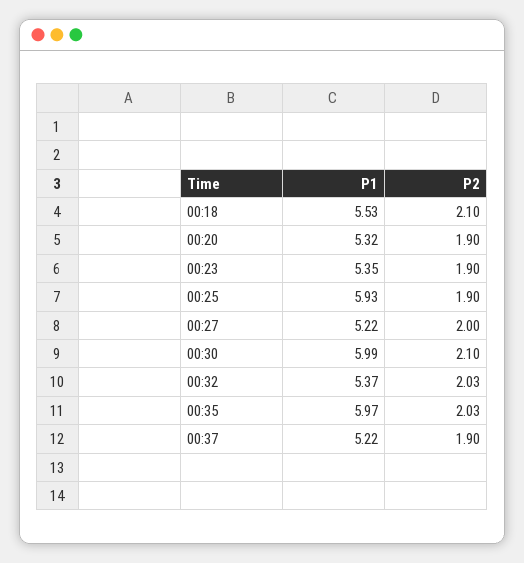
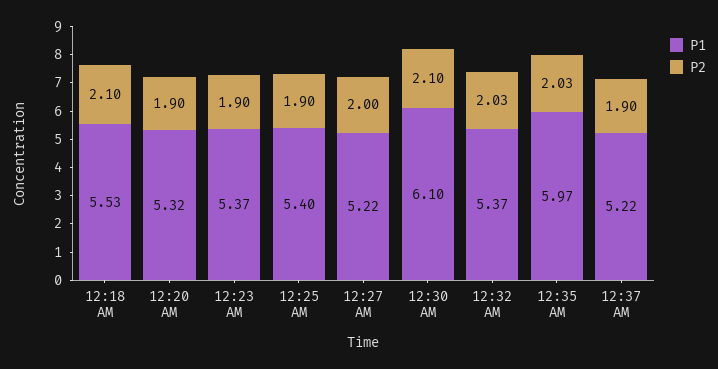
  {
    "P1": {
      "00:18": 5.53,
      "00:20": 5.32,
-     "00:23": 5.35,
+     "00:23": 5.37,
-     "00:25": 5.93,
+     "00:25": 5.4,
      "00:27": 5.22,
-     "00:30": 5.99,
+     "00:30": 6.1,
      "00:32": 5.37,
      "00:35": 5.97,
      "00:37": 5.22
    },
    "P2": {
      "00:18": 2.1,
      "00:20": 1.9,
      "00:23": 1.9,
      "00:25": 1.9,
      "00:27": 2,
      "00:30": 2.1,
      "00:32": 2.03,
      "00:35": 2.03,
      "00:37": 1.9
    }
  }

